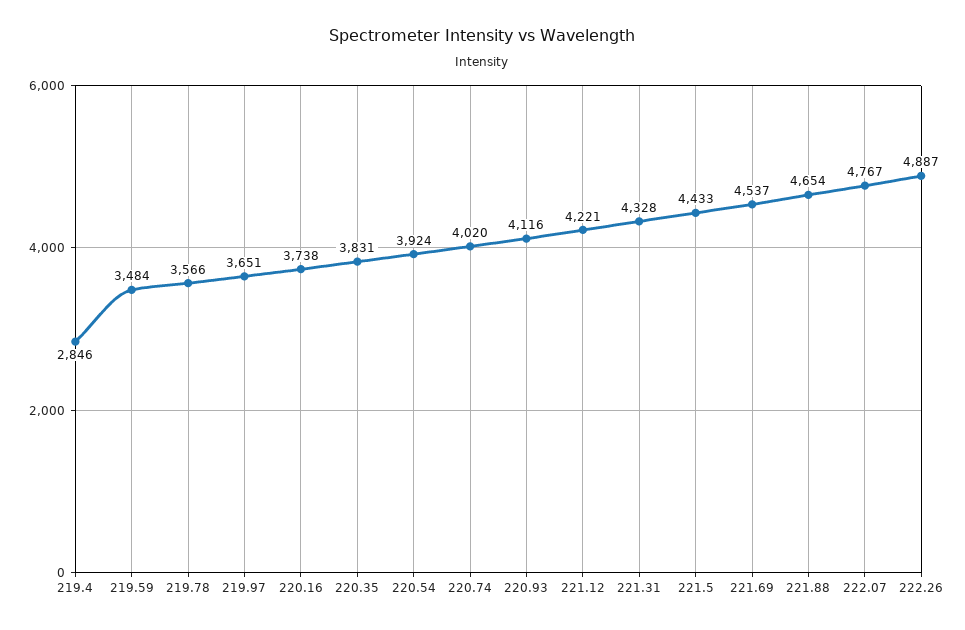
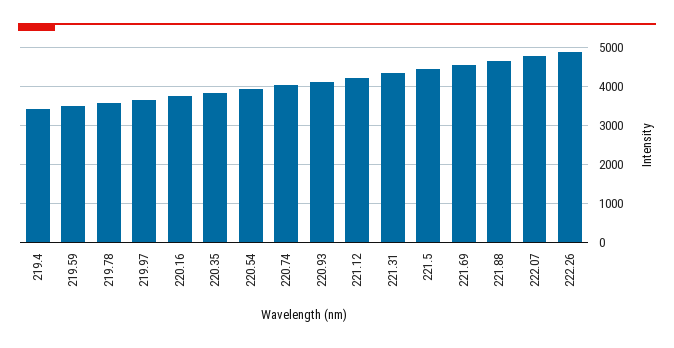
  {
-   "219.4": 2846,
+   "219.4": 3400,
    "219.59": 3484,
    "219.78": 3566,
    "219.97": 3651,
    "220.16": 3738,
    "220.35": 3831,
    "220.54": 3924,
    "220.74": 4020,
    "220.93": 4116,
    "221.12": 4221,
    "221.31": 4328,
    "221.5": 4433,
    "221.69": 4537,
    "221.88": 4654,
    "222.07": 4767,
    "222.26": 4887
  }

